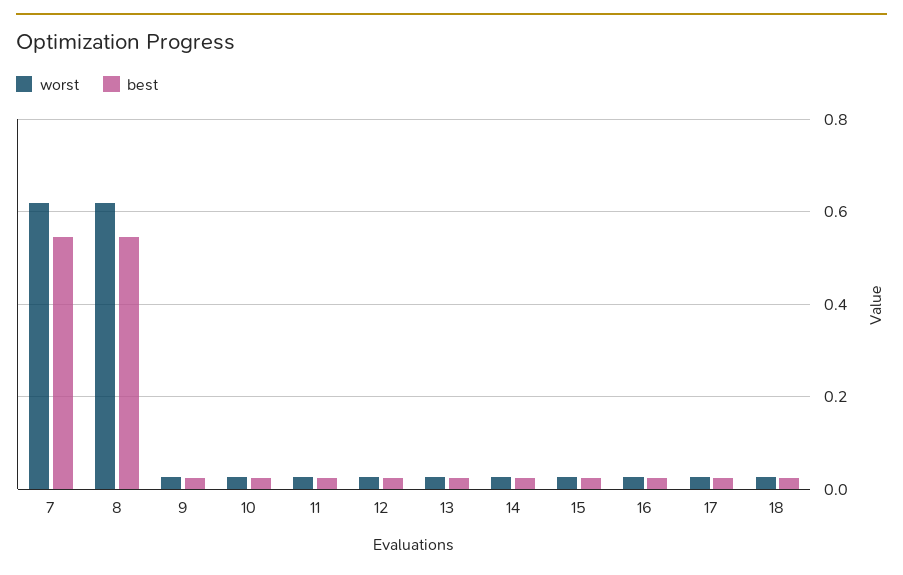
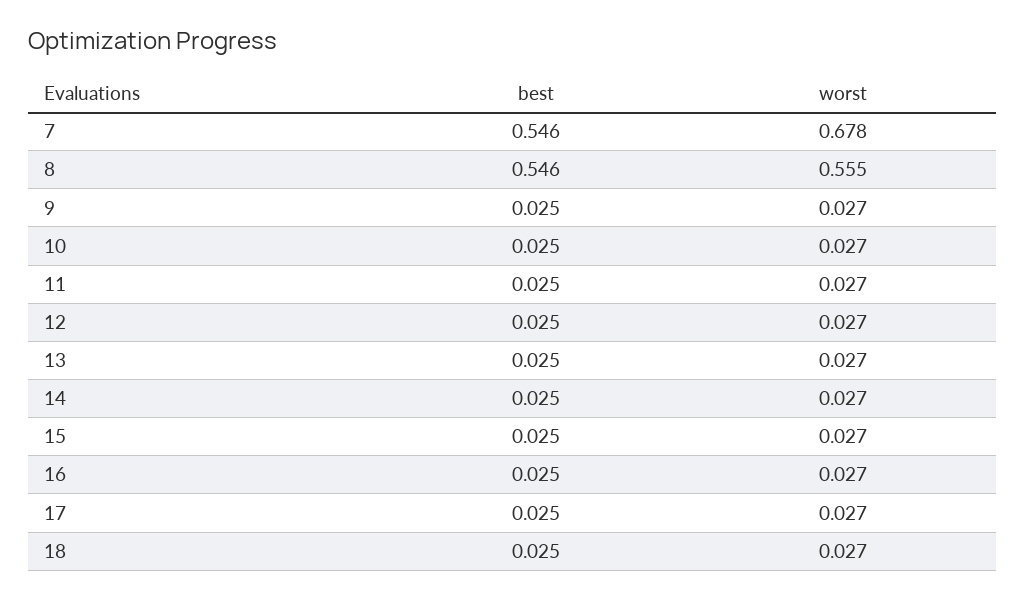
  {
    "worst": {
-     "7": 0.62,
+     "7": 0.678,
-     "8": 0.62,
+     "8": 0.555,
      "9": 0.027,
      "10": 0.027,
      "11": 0.027,
      "12": 0.027,
      "13": 0.027,
      "14": 0.027,
      "15": 0.027,
      "16": 0.027,
      "17": 0.027,
      "18": 0.027
    },
    "best": {
      "7": 0.546,
      "8": 0.546,
      "9": 0.025,
      "10": 0.025,
      "11": 0.025,
      "12": 0.025,
      "13": 0.025,
      "14": 0.025,
      "15": 0.025,
      "16": 0.025,
      "17": 0.025,
      "18": 0.025
    }
  }

